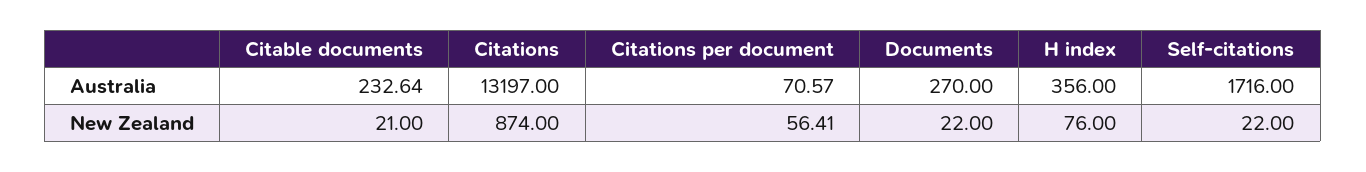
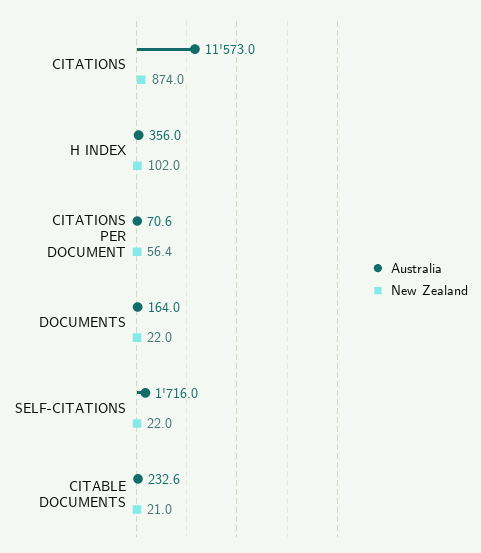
  {
    "Australia": {
      "Citable documents": 232.64,
-     "Citations": 13197,
+     "Citations": 11573,
      "Citations per document": 70.57,
-     "Documents": 270,
+     "Documents": 164,
      "H index": 356,
      "Self-citations": 1716
    },
    "New Zealand": {
      "Citable documents": 21,
      "Citations": 874,
      "Citations per document": 56.41,
      "Documents": 22,
-     "H index": 76,
+     "H index": 102,
      "Self-citations": 22
    }
  }

